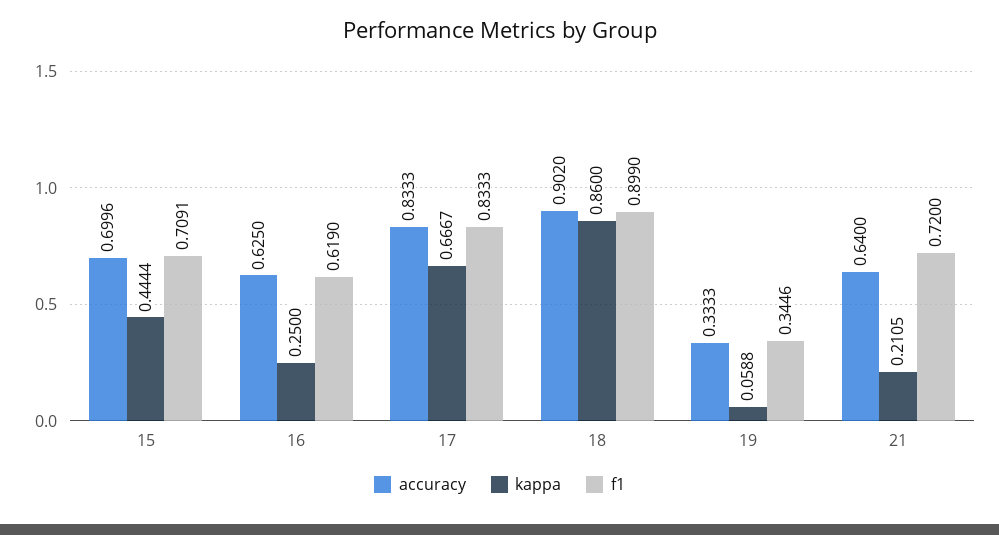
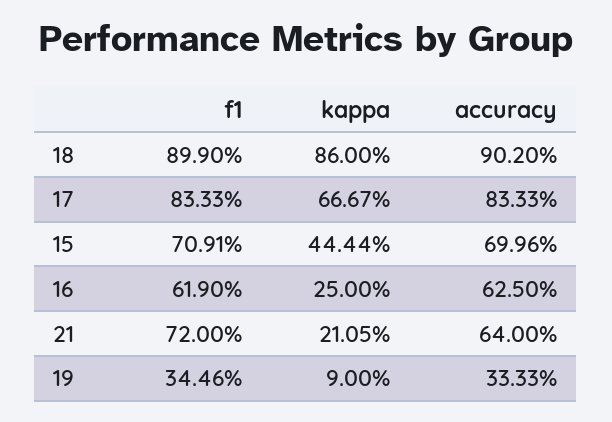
  {
    "accuracy": {
      "15": 0.6996,
      "16": 0.625,
      "17": 0.8333,
      "18": 0.902,
      "19": 0.3333,
      "21": 0.64
    },
    "kappa": {
      "15": 0.4444,
      "16": 0.25,
      "17": 0.6667,
      "18": 0.86,
-     "19": 0.0588,
+     "19": 0.09,
      "21": 0.2105
    },
    "f1": {
      "15": 0.7091,
      "16": 0.619,
      "17": 0.8333,
      "18": 0.899,
      "19": 0.3446,
      "21": 0.72
    }
  }

